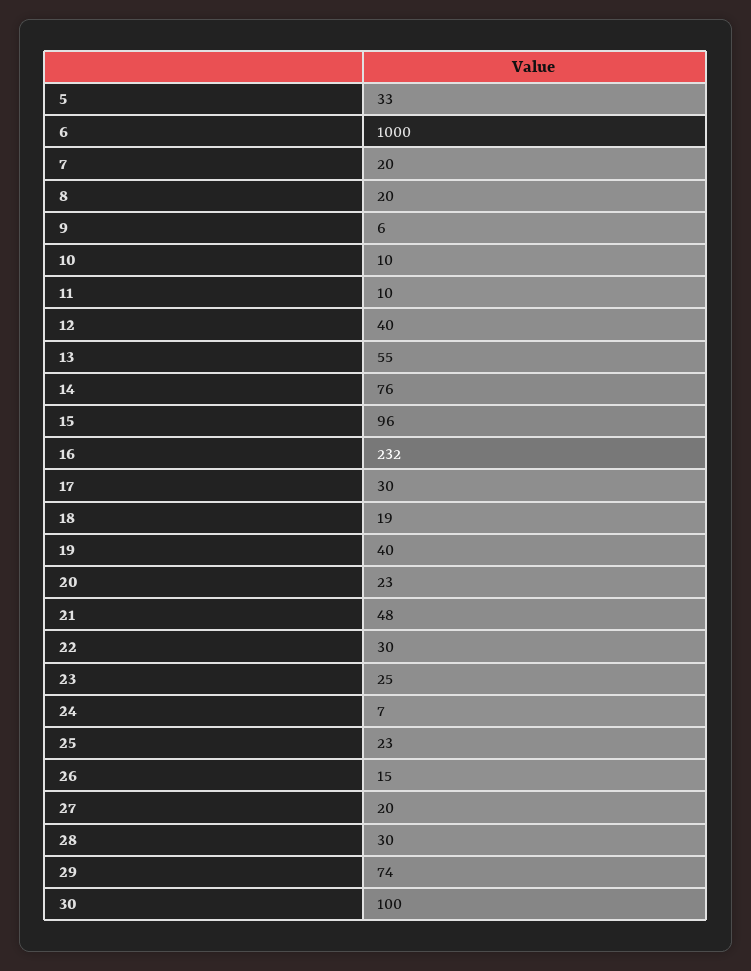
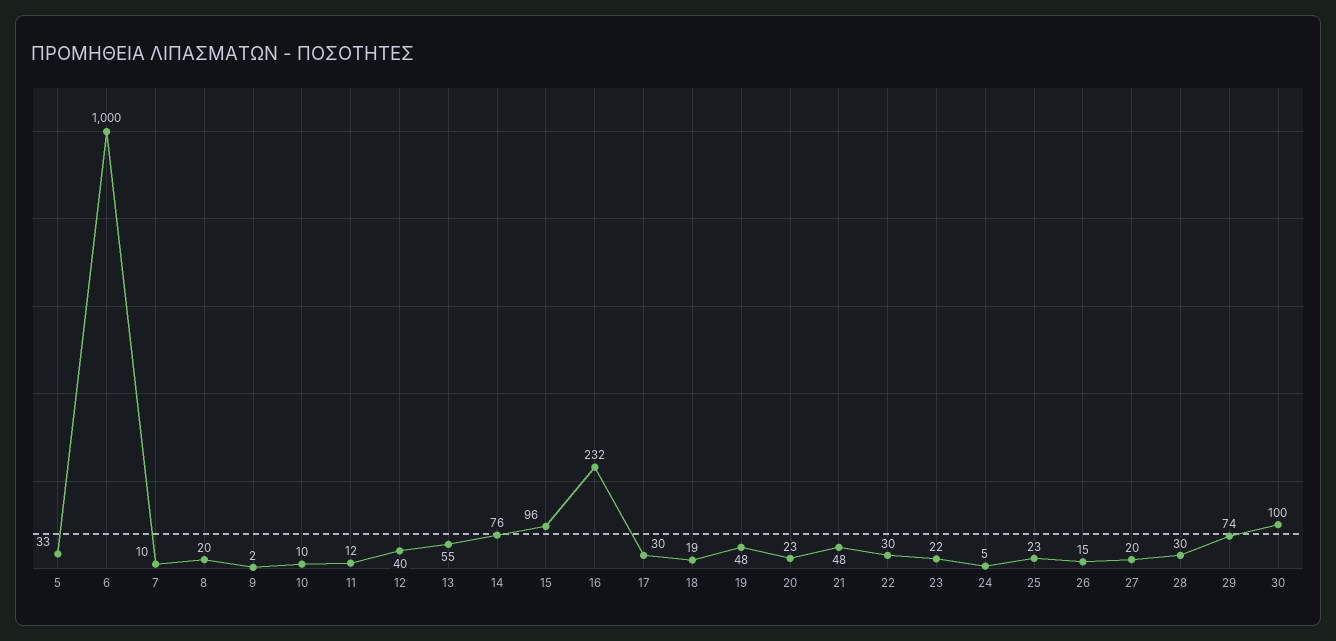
  {
    "5": 33,
    "6": 1000,
-   "7": 20,
+   "7": 10,
    "8": 20,
-   "9": 6,
+   "9": 2,
    "10": 10,
-   "11": 10,
+   "11": 12,
    "12": 40,
    "13": 55,
    "14": 76,
    "15": 96,
    "16": 232,
    "17": 30,
    "18": 19,
-   "19": 40,
+   "19": 48,
    "20": 23,
    "21": 48,
    "22": 30,
-   "23": 25,
+   "23": 22,
-   "24": 7,
+   "24": 5,
    "25": 23,
    "26": 15,
    "27": 20,
    "28": 30,
    "29": 74,
    "30": 100
  }

